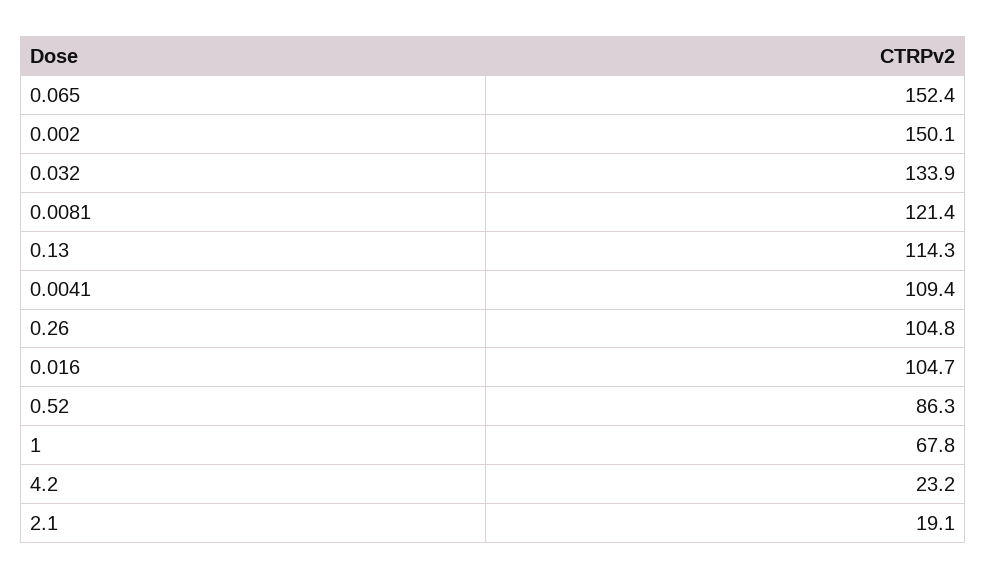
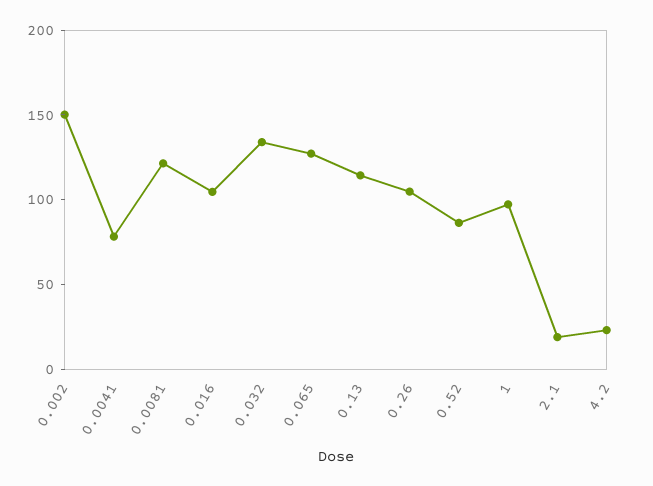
  {
-   "0.065": 152.4,
+   "0.065": 130,
    "0.002": 150.1,
    "0.032": 133.9,
    "0.0081": 121.4,
    "0.13": 114.3,
-   "0.0041": 109.4,
+   "0.0041": 80,
    "0.26": 104.8,
    "0.016": 104.7,
    "0.52": 86.3,
-   "1": 67.8,
+   "1": 100,
    "4.2": 23.2,
    "2.1": 19.1
  }

